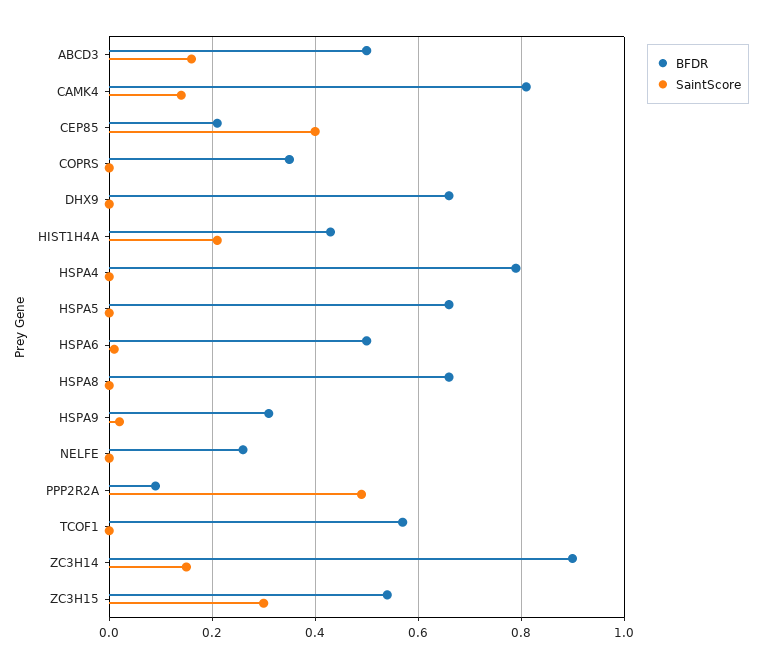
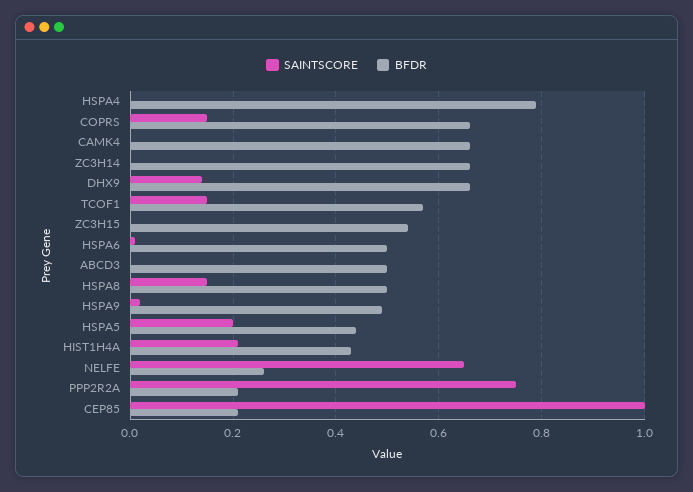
  {
    "BFDR": {
      "ABCD3": 0.5,
-     "CAMK4": 0.8,
+     "CAMK4": 0.65,
      "CEP85": 0.2,
-     "COPRS": 0.35,
+     "COPRS": 0.65,
      "DHX9": 0.65,
      "HIST1H4A": 0.45,
      "HSPA4": 0.8,
-     "HSPA5": 0.65,
+     "HSPA5": 0.45,
      "HSPA6": 0.5,
-     "HSPA8": 0.65,
+     "HSPA8": 0.5,
-     "HSPA9": 0.3,
+     "HSPA9": 0.5,
      "NELFE": 0.25,
-     "PPP2R2A": 0.1,
+     "PPP2R2A": 0.2,
      "TCOF1": 0.55,
-     "ZC3H14": 0.9,
+     "ZC3H14": 0.65,
      "ZC3H15": 0.55
    },
    "SaintScore": {
-     "ABCD3": 0.15,
+     "ABCD3": 0,
-     "CAMK4": 0.15,
+     "CAMK4": 0,
-     "CEP85": 0.4,
+     "CEP85": 1,
-     "COPRS": 0,
+     "COPRS": 0.15,
-     "DHX9": 0,
+     "DHX9": 0.15,
      "HIST1H4A": 0.2,
      "HSPA4": 0,
-     "HSPA5": 0,
+     "HSPA5": 0.2,
      "HSPA6": 0,
-     "HSPA8": 0,
+     "HSPA8": 0.15,
      "HSPA9": 0,
-     "NELFE": 0,
+     "NELFE": 0.65,
-     "PPP2R2A": 0.5,
+     "PPP2R2A": 0.75,
-     "TCOF1": 0,
+     "TCOF1": 0.15,
-     "ZC3H14": 0.15,
+     "ZC3H14": 0,
-     "ZC3H15": 0.3
+     "ZC3H15": 0
    }
  }

